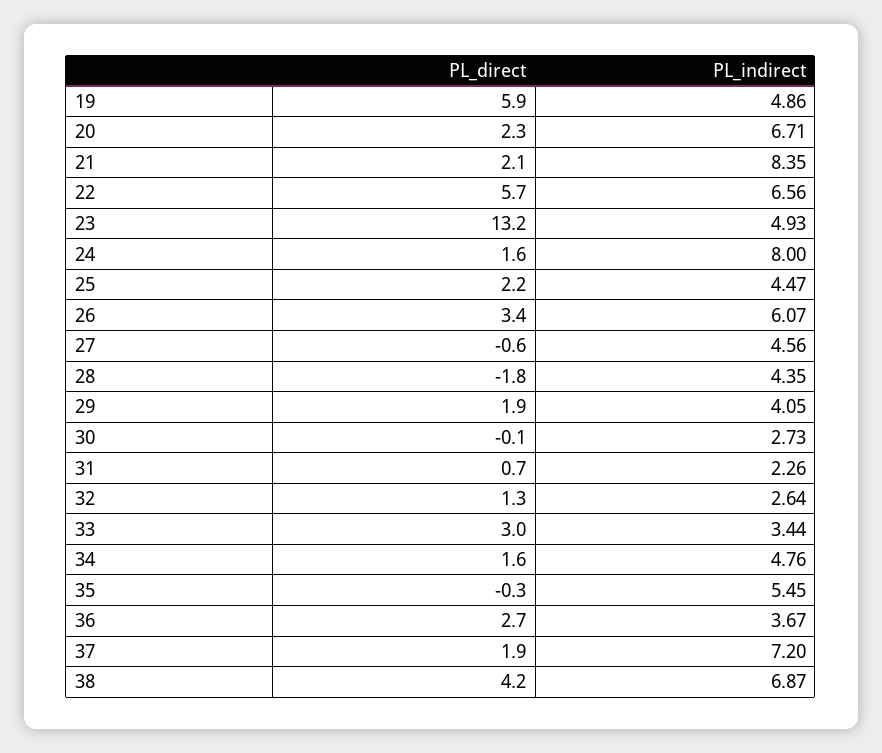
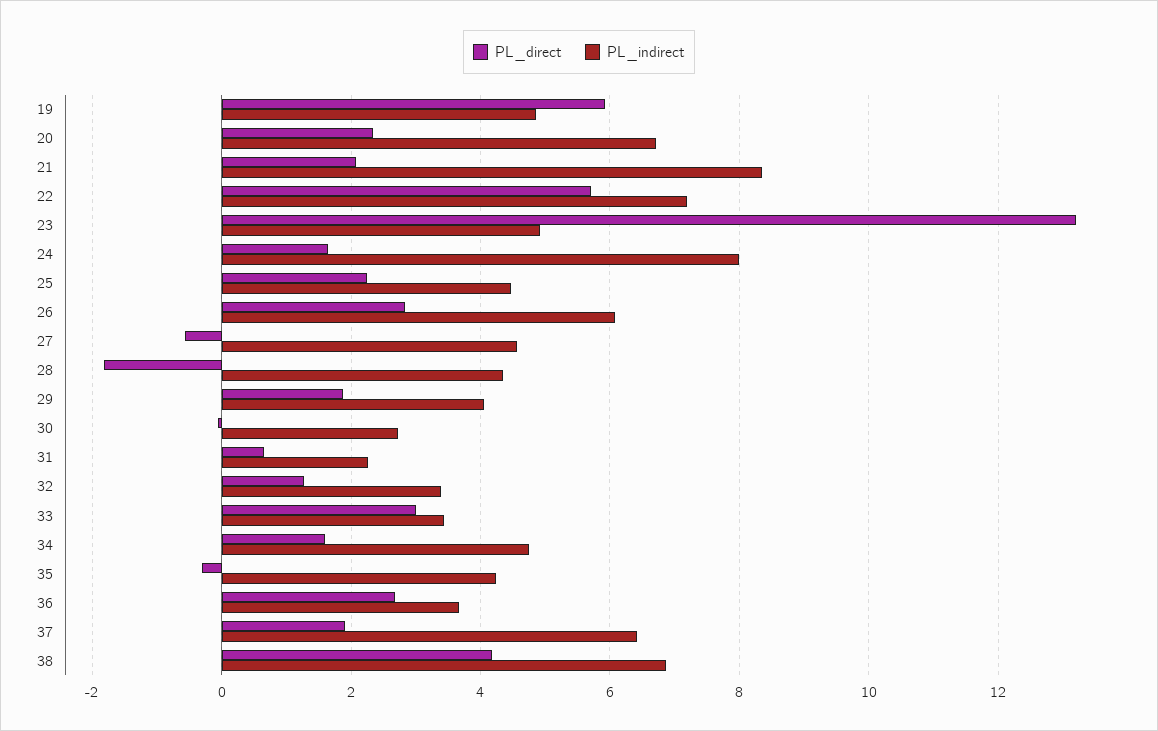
  {
    "PL_direct": {
      "19": 5.9,
      "20": 2.3,
      "21": 2.1,
      "22": 5.7,
      "23": 13.2,
      "24": 1.6,
      "25": 2.2,
-     "26": 3.4,
+     "26": 2.8,
      "27": -0.6,
      "28": -1.8,
      "29": 1.9,
      "30": -0.1,
      "31": 0.7,
      "32": 1.3,
      "33": 3,
      "34": 1.6,
      "35": -0.3,
      "36": 2.7,
      "37": 1.9,
      "38": 4.2
    },
    "PL_indirect": {
      "19": 4.86,
      "20": 6.71,
      "21": 8.35,
-     "22": 6.56,
+     "22": 7.2,
      "23": 4.93,
      "24": 8,
      "25": 4.47,
      "26": 6.07,
      "27": 4.56,
      "28": 4.35,
      "29": 4.05,
      "30": 2.73,
      "31": 2.26,
-     "32": 2.64,
+     "32": 3.4,
      "33": 3.44,
      "34": 4.76,
-     "35": 5.45,
+     "35": 4.2,
      "36": 3.67,
-     "37": 7.2,
+     "37": 6.4,
      "38": 6.87
    }
  }

